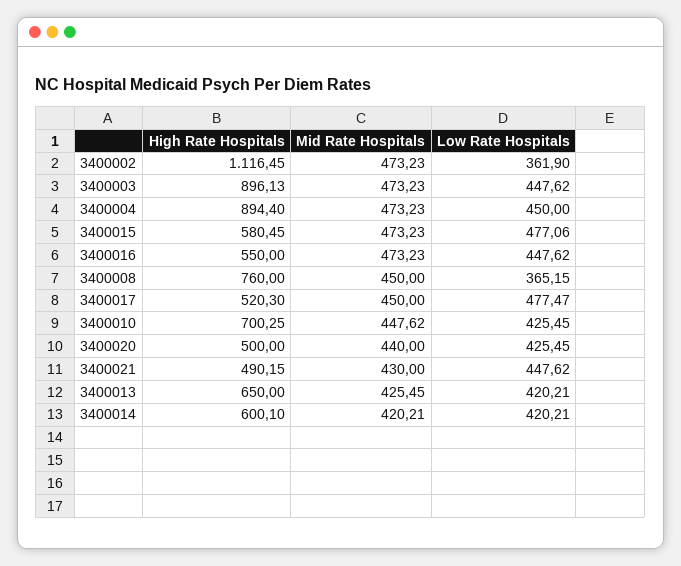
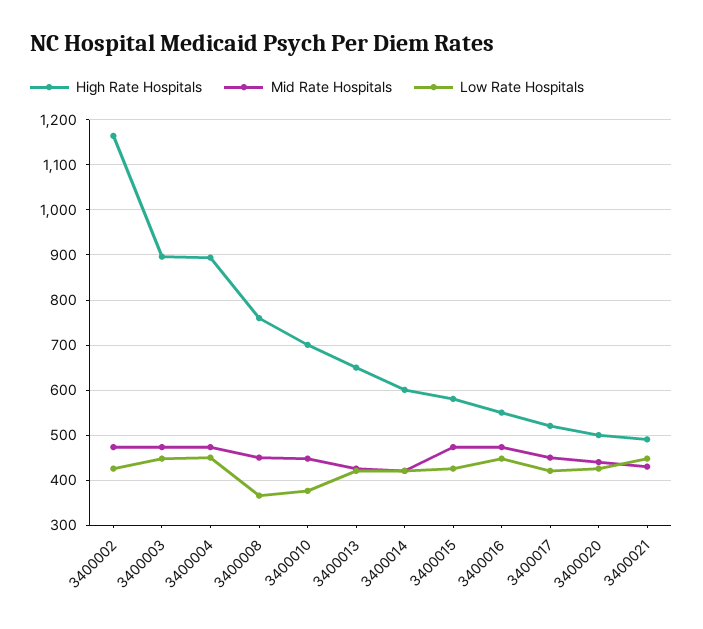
  {
    "High Rate Hospitals": {
-     "3400002": 1116.45,
+     "3400002": 1160,
      "3400003": 896.13,
      "3400004": 894.4,
      "3400015": 580.45,
      "3400016": 550,
      "3400008": 760,
      "3400017": 520.3,
      "3400010": 700.25,
      "3400020": 500,
      "3400021": 490.15,
      "3400013": 650,
      "3400014": 600.1
    },
    "Mid Rate Hospitals": {
      "3400002": 473.23,
      "3400003": 473.23,
      "3400004": 473.23,
      "3400015": 473.23,
      "3400016": 473.23,
      "3400008": 450,
      "3400017": 450,
      "3400010": 447.62,
      "3400020": 440,
      "3400021": 430,
      "3400013": 425.45,
      "3400014": 420.21
    },
    "Low Rate Hospitals": {
-     "3400002": 361.9,
+     "3400002": 420,
      "3400003": 447.62,
      "3400004": 450,
-     "3400015": 477.06,
+     "3400015": 420,
      "3400016": 447.62,
      "3400008": 365.15,
-     "3400017": 477.47,
+     "3400017": 420,
-     "3400010": 425.45,
+     "3400010": 380,
      "3400020": 425.45,
      "3400021": 447.62,
      "3400013": 420.21,
      "3400014": 420.21
    }
  }

